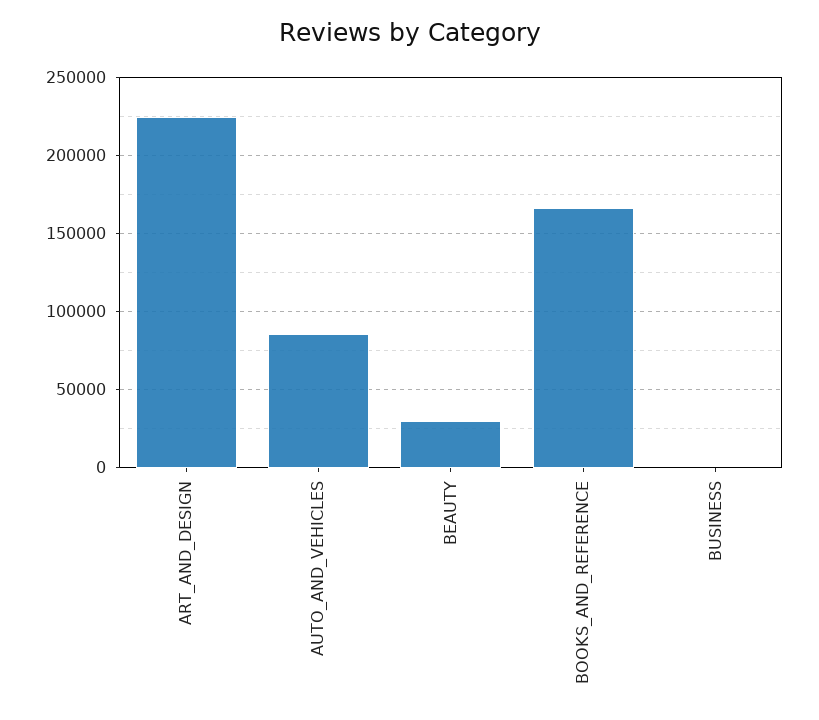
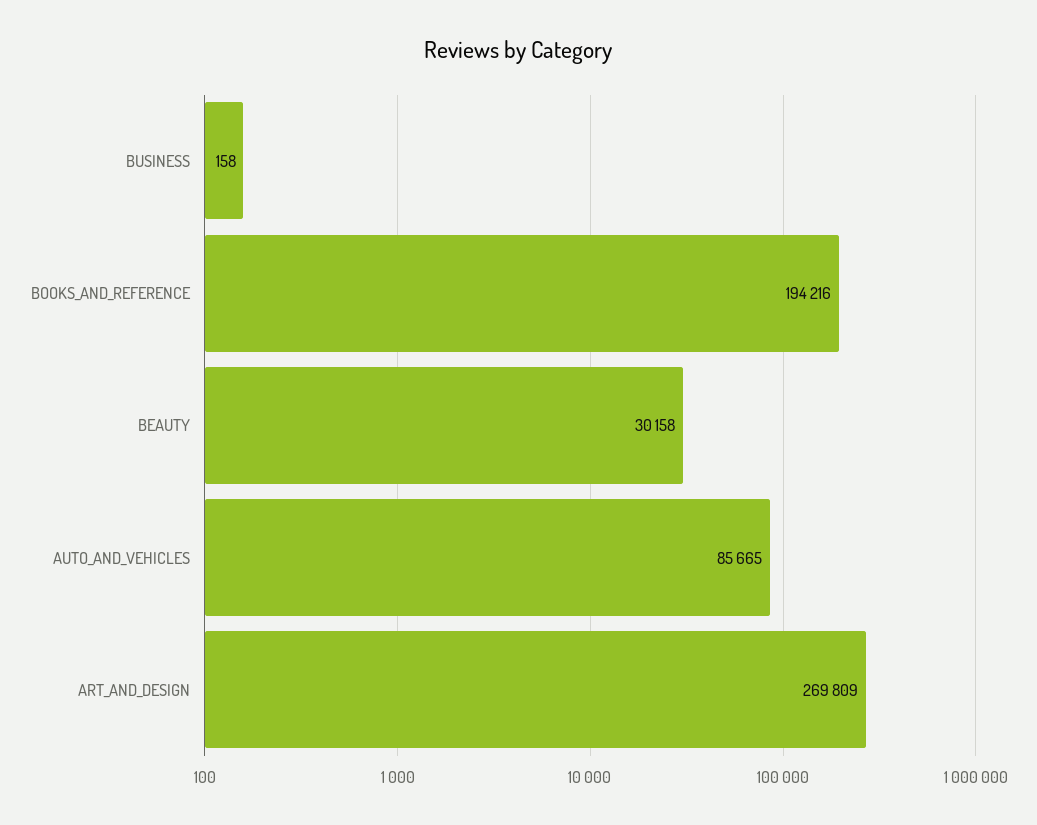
  {
-   "ART_AND_DESIGN": 225000,
+   "ART_AND_DESIGN": 269809,
    "AUTO_AND_VEHICLES": 85665,
    "BEAUTY": 30158,
-   "BOOKS_AND_REFERENCE": 165000,
+   "BOOKS_AND_REFERENCE": 194216,
    "BUSINESS": 158
  }

